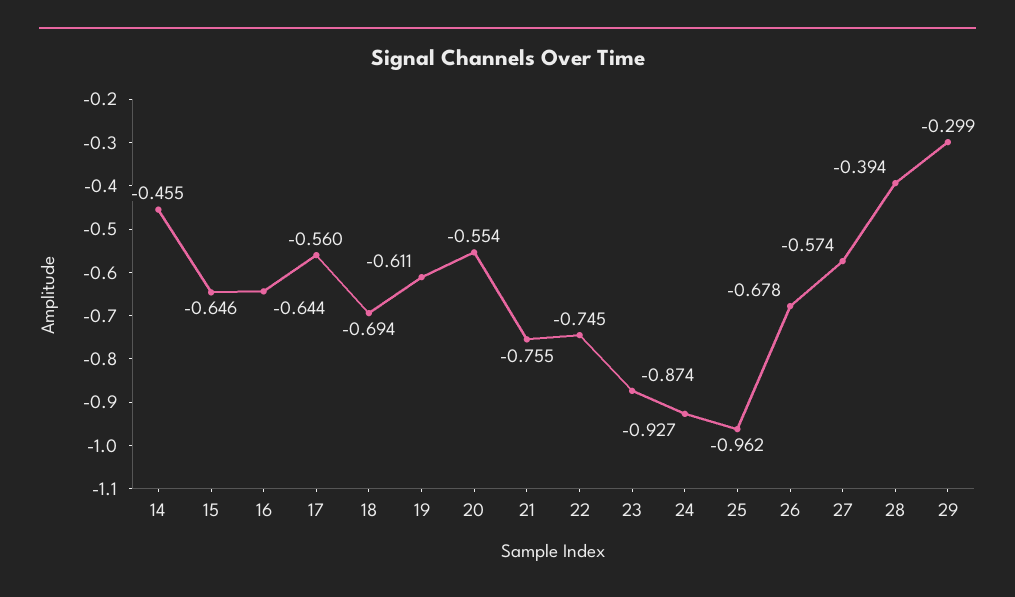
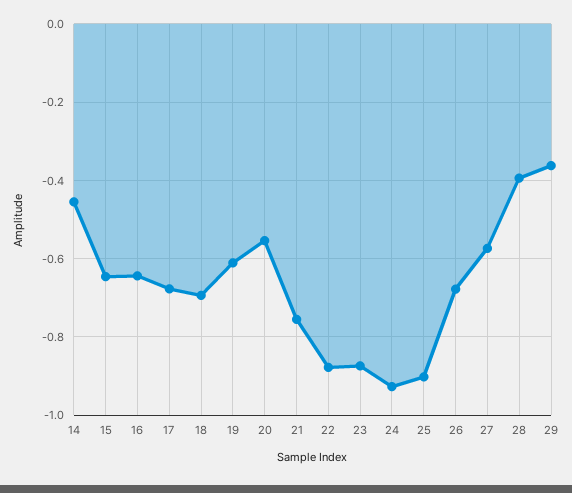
  {
    "14": -0.455,
    "15": -0.646,
    "16": -0.644,
-   "17": -0.56,
+   "17": -0.68,
    "18": -0.694,
    "19": -0.611,
    "20": -0.554,
    "21": -0.755,
-   "22": -0.745,
+   "22": -0.88,
    "23": -0.874,
    "24": -0.927,
-   "25": -0.962,
+   "25": -0.9,
    "26": -0.678,
    "27": -0.574,
    "28": -0.394,
-   "29": -0.299
+   "29": -0.36
  }

